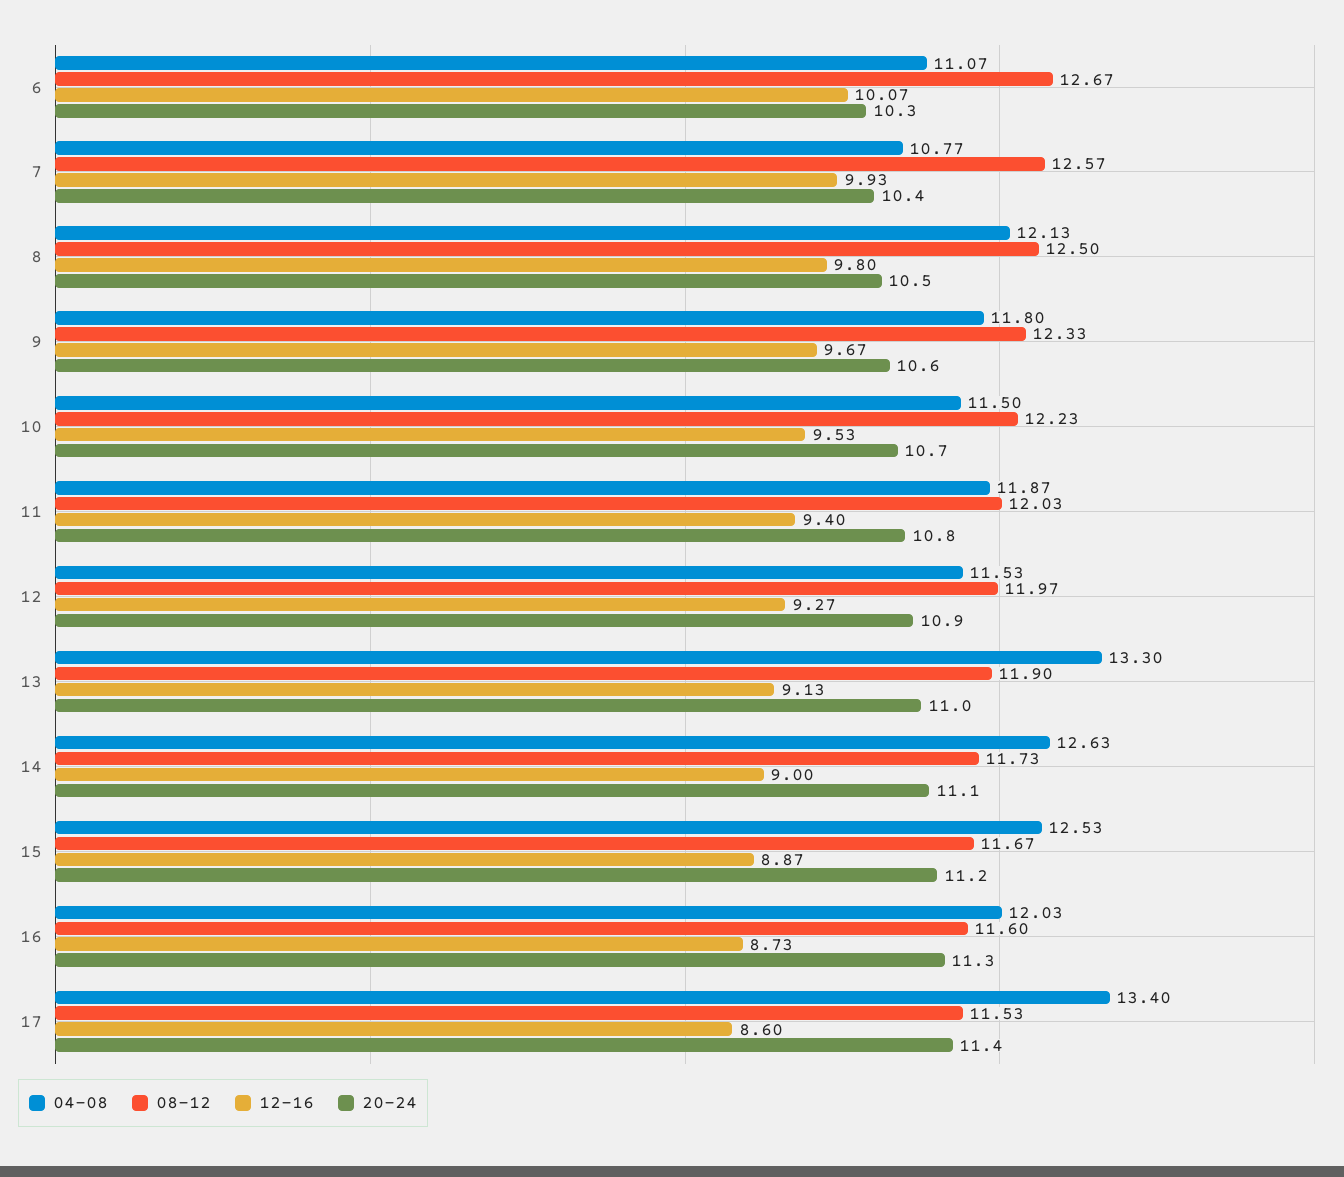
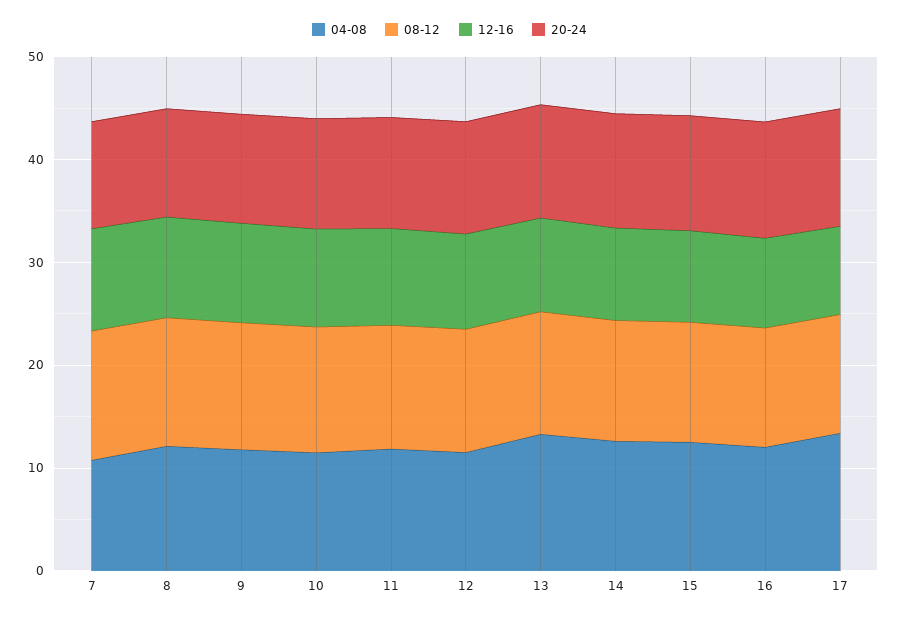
  {
    "04-08": {
-     "6": 11.07,
      "7": 10.77,
      "8": 12.13,
      "9": 11.8,
      "10": 11.5,
      "11": 11.87,
      "12": 11.53,
      "13": 13.3,
      "14": 12.63,
      "15": 12.53,
      "16": 12.03,
      "17": 13.4
    },
    "08-12": {
-     "6": 12.67,
      "7": 12.57,
      "8": 12.5,
      "9": 12.33,
      "10": 12.23,
      "11": 12.03,
      "12": 11.97,
      "13": 11.9,
      "14": 11.73,
      "15": 11.67,
      "16": 11.6,
      "17": 11.53
    },
    "12-16": {
-     "6": 10.07,
      "7": 9.93,
      "8": 9.8,
      "9": 9.67,
      "10": 9.53,
      "11": 9.4,
      "12": 9.27,
      "13": 9.13,
      "14": 9,
      "15": 8.87,
      "16": 8.73,
      "17": 8.6
    },
    "20-24": {
-     "6": 10.3,
      "7": 10.4,
      "8": 10.5,
      "9": 10.6,
      "10": 10.7,
      "11": 10.8,
      "12": 10.9,
      "13": 11,
      "14": 11.1,
      "15": 11.2,
      "16": 11.3,
      "17": 11.4
    }
  }

